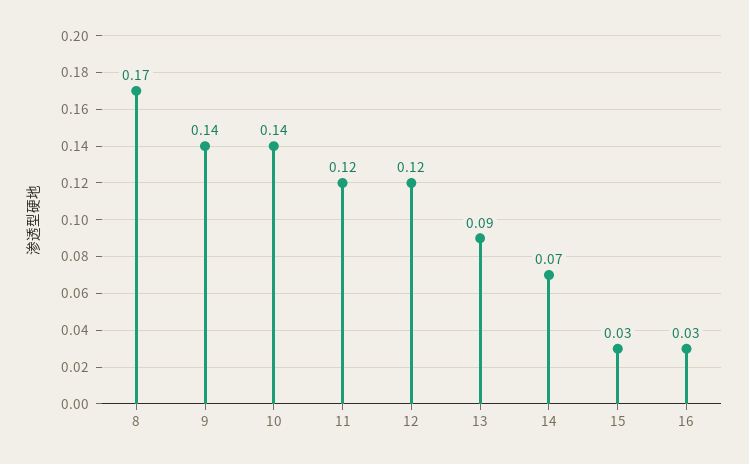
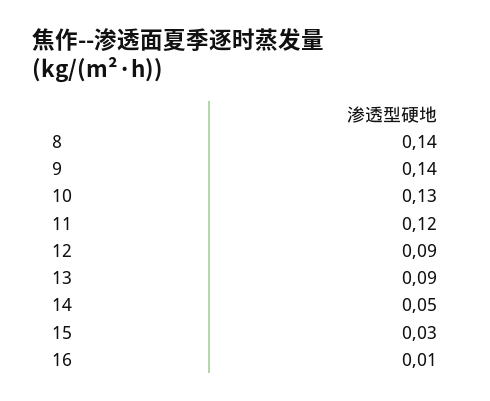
  {
-   "8": 0.17,
+   "8": 0.14,
    "9": 0.14,
-   "10": 0.14,
+   "10": 0.13,
    "11": 0.12,
-   "12": 0.12,
+   "12": 0.09,
    "13": 0.09,
-   "14": 0.07,
+   "14": 0.05,
    "15": 0.03,
-   "16": 0.03
+   "16": 0.01
  }

